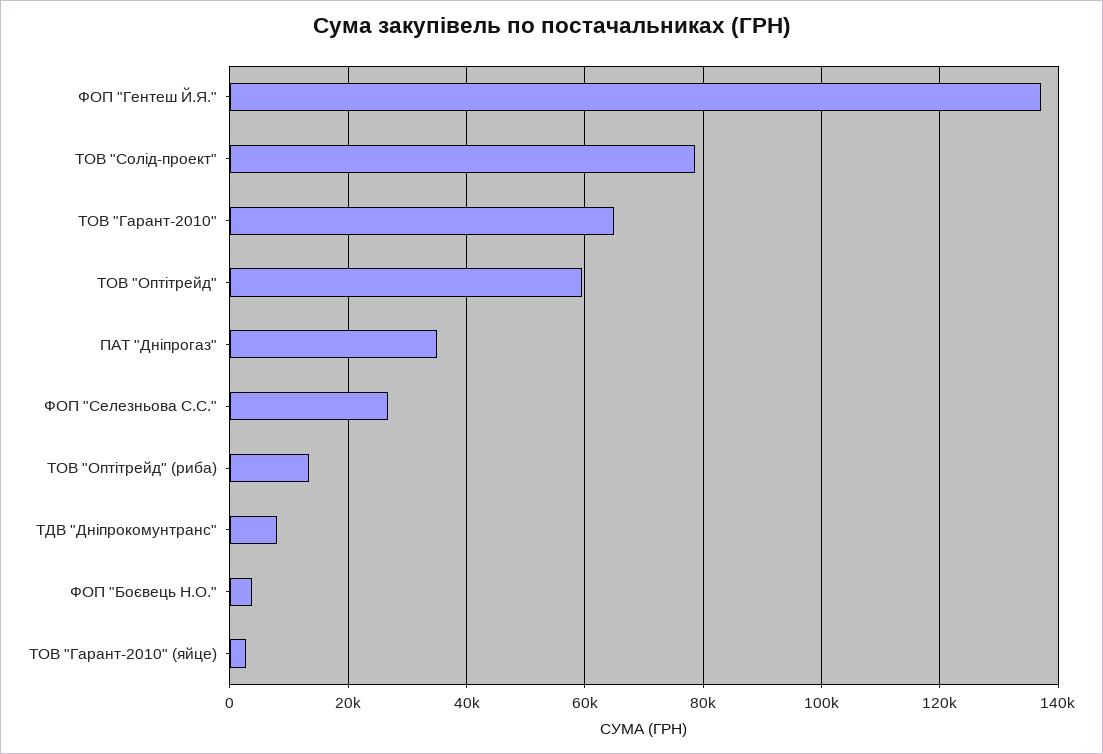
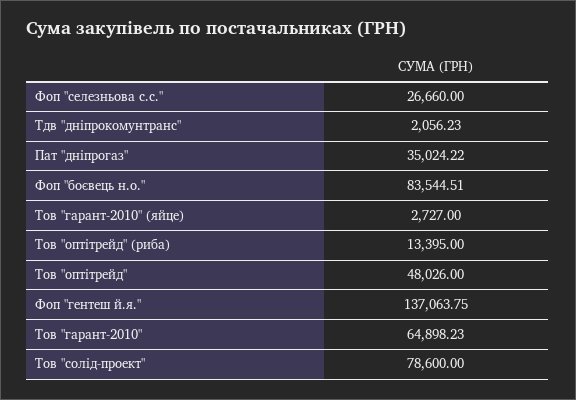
  {
    "ФОП \"Гентеш Й.Я.\"": 137063.75,
    "ТОВ \"Солід-проект\"": 78600,
    "ТОВ \"Гарант-2010\"": 64898.23,
-   "ТОВ \"Оптітрейд\"": 60000,
+   "ТОВ \"Оптітрейд\"": 48026,
    "ПАТ \"Дніпрогаз\"": 35024.22,
    "ФОП \"Селезньова С.С.\"": 26660,
    "ТОВ \"Оптітрейд\" (риба)": 13395,
-   "ТДВ \"Дніпрокомунтранс\"": 8000,
+   "ТДВ \"Дніпрокомунтранс\"": 2056.23,
-   "ФОП \"Боєвець Н.О.\"": 4000,
+   "ФОП \"Боєвець Н.О.\"": 83544.51,
    "ТОВ \"Гарант-2010\" (яйце)": 2727
  }

